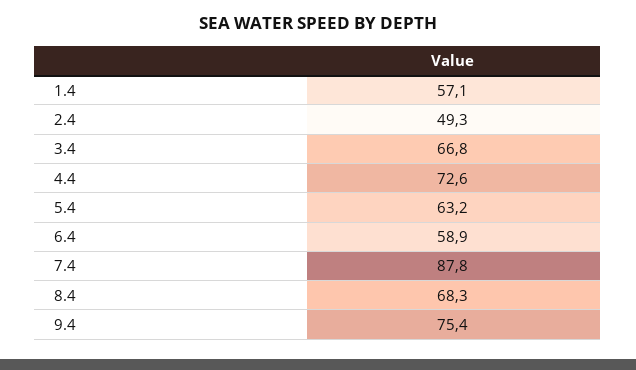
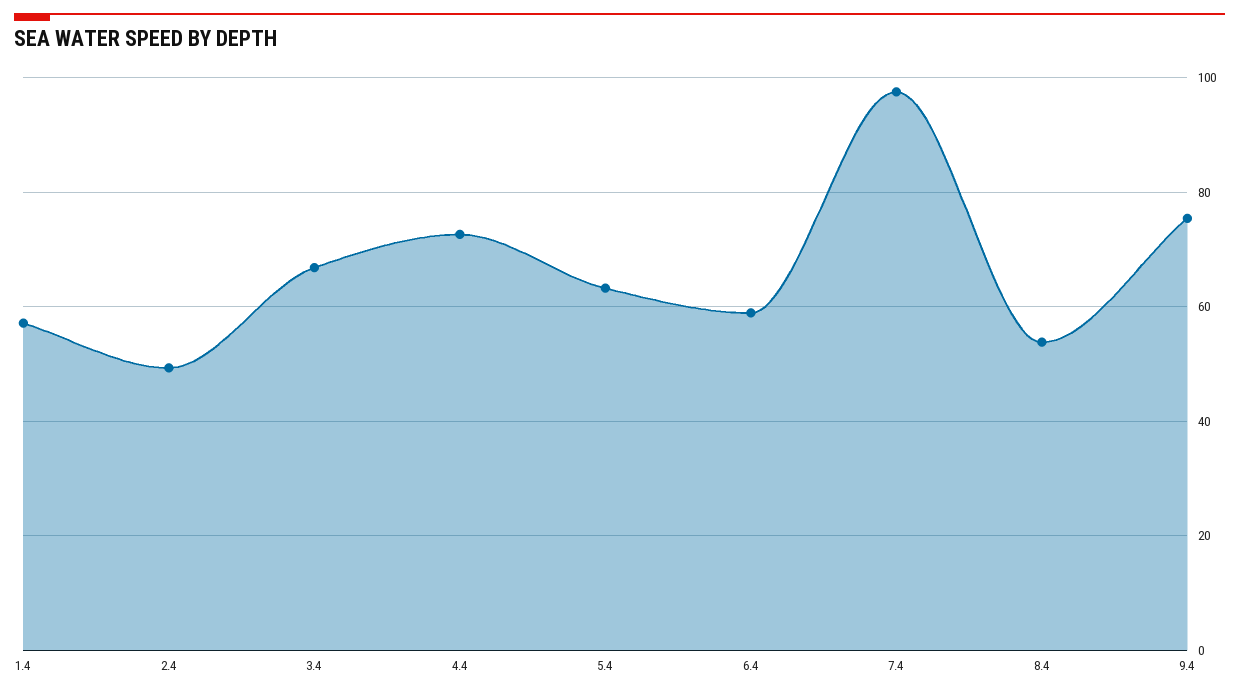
  {
    "1.4": 57.1,
    "2.4": 49.3,
    "3.4": 66.8,
    "4.4": 72.6,
    "5.4": 63.2,
    "6.4": 58.9,
-   "7.4": 87.8,
+   "7.4": 98,
-   "8.4": 68.3,
+   "8.4": 54,
    "9.4": 75.4
  }

